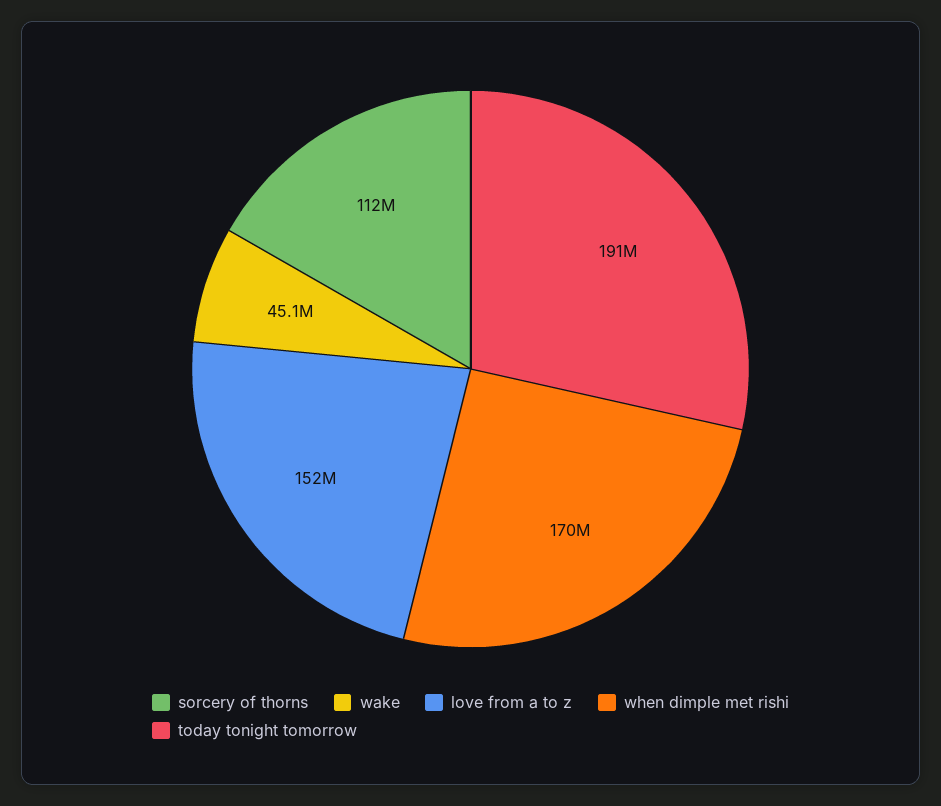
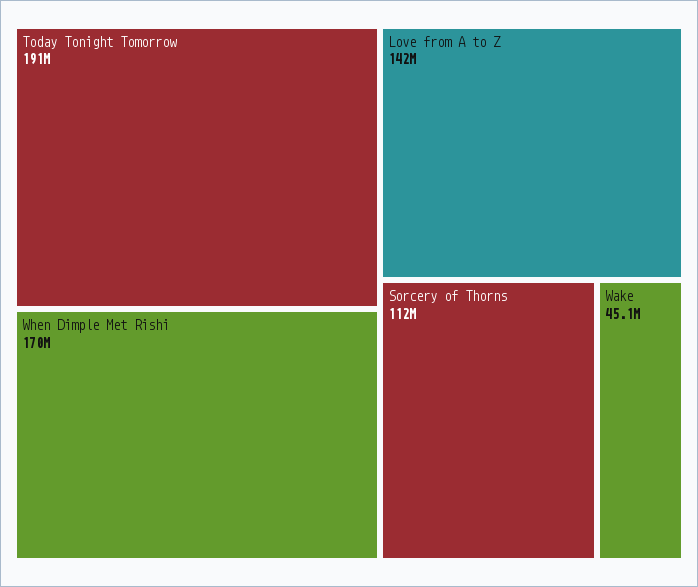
  {
    "sorcery of thorns": 112000000,
    "wake": 45100000,
-   "love from a to z": 152000000,
+   "love from a to z": 142000000,
    "when dimple met rishi": 170000000,
    "today tonight tomorrow": 191000000
  }

